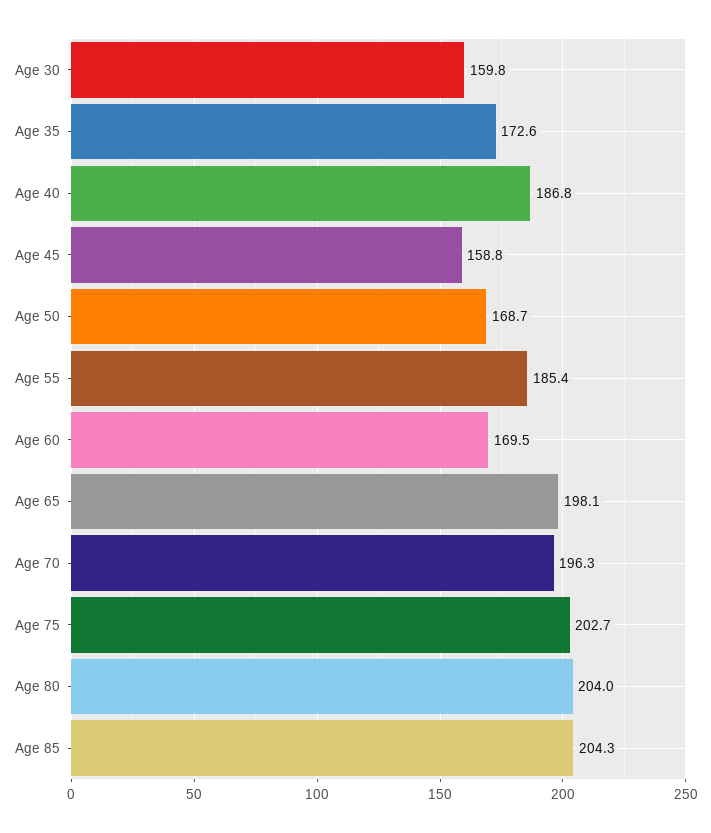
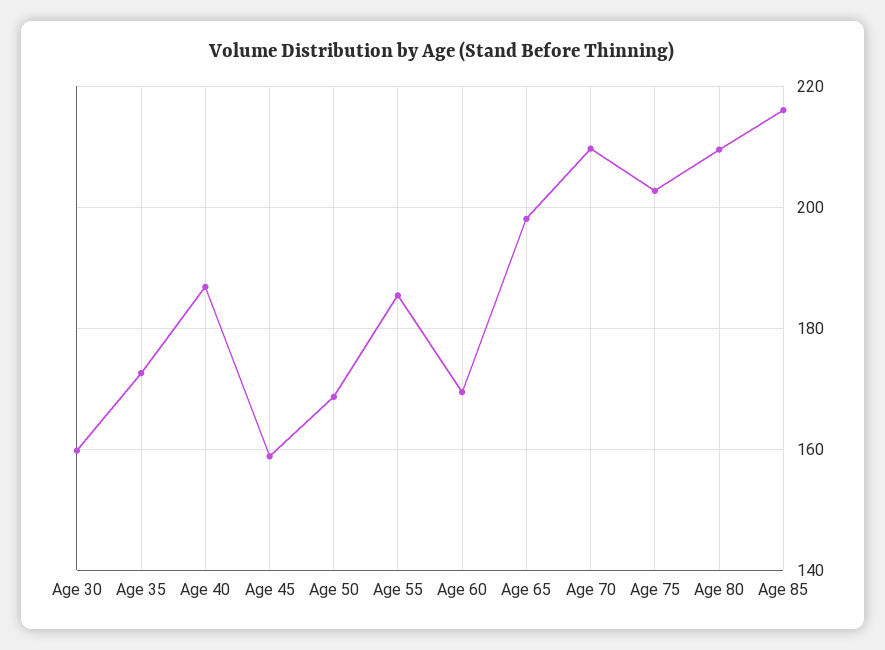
  {
    "Age 30": 159.8,
    "Age 35": 172.6,
    "Age 40": 186.8,
    "Age 45": 158.8,
    "Age 50": 168.7,
    "Age 55": 185.4,
    "Age 60": 169.5,
    "Age 65": 198.1,
-   "Age 70": 196.3,
+   "Age 70": 210,
    "Age 75": 202.7,
-   "Age 80": 204,
+   "Age 80": 210,
-   "Age 85": 204.3
+   "Age 85": 216
  }

